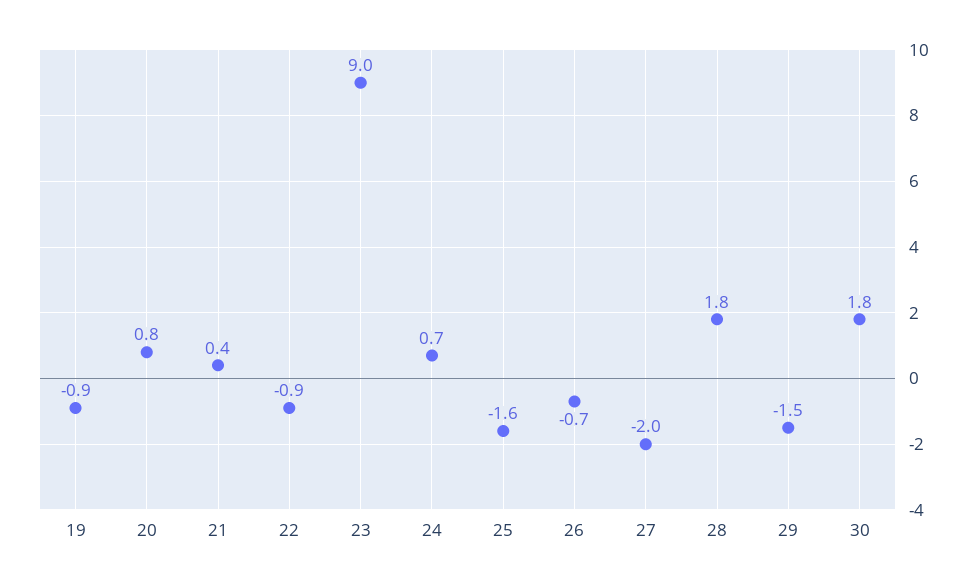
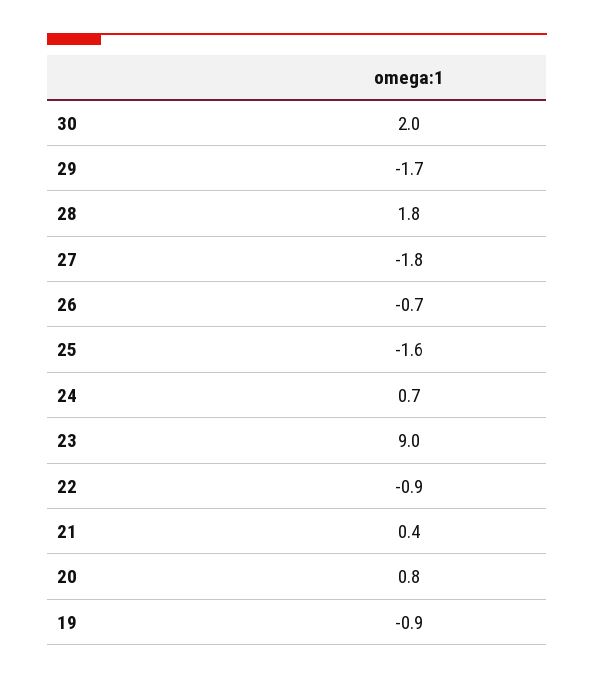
  {
    "19": -0.9,
    "20": 0.8,
    "21": 0.4,
    "22": -0.9,
    "23": 9,
    "24": 0.7,
    "25": -1.6,
    "26": -0.7,
-   "27": -2,
+   "27": -1.8,
    "28": 1.8,
-   "29": -1.5,
+   "29": -1.7,
-   "30": 1.8
+   "30": 2
  }

